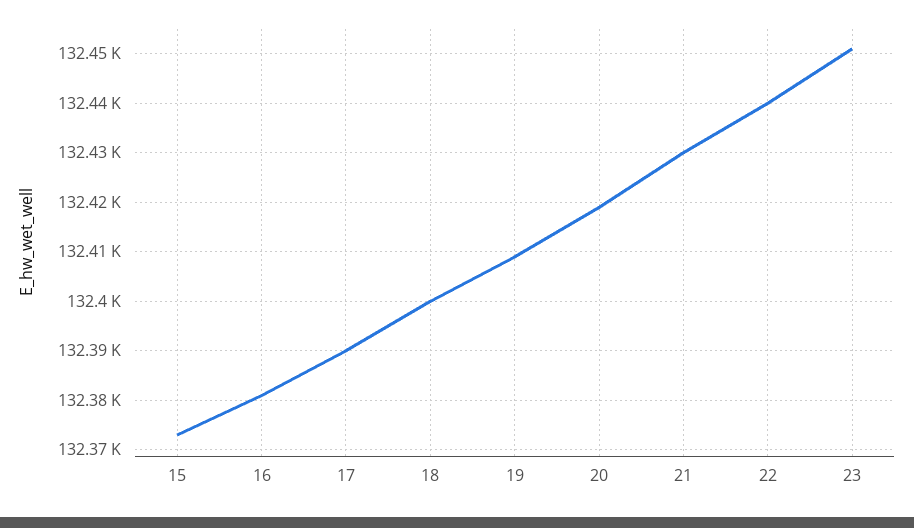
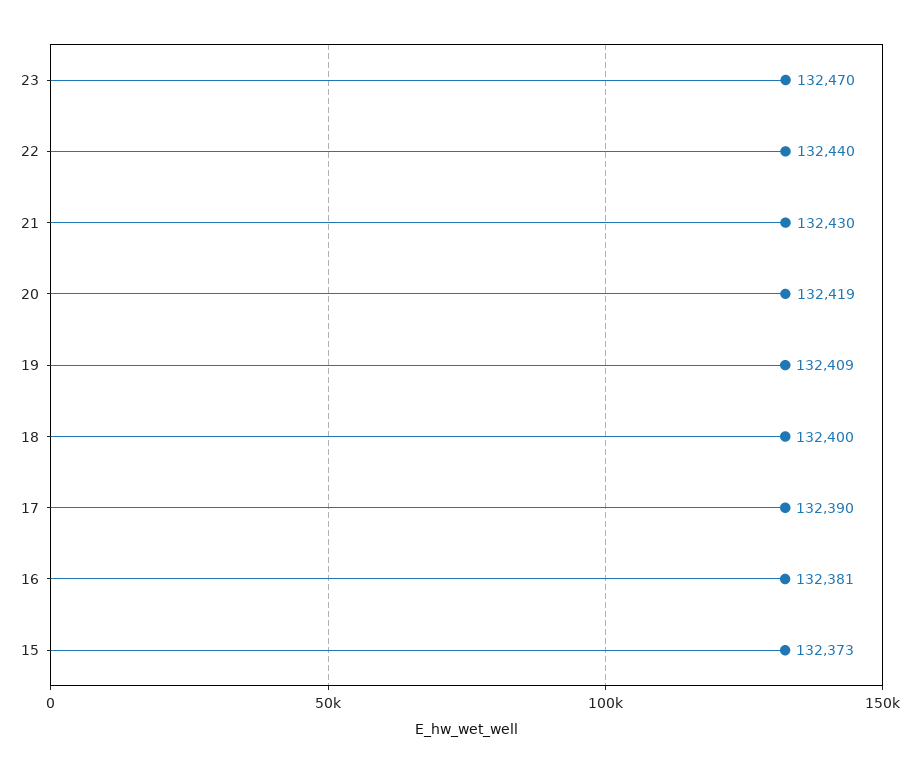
  {
    "15": 132373,
    "16": 132381,
    "17": 132390,
    "18": 132400,
    "19": 132409,
    "20": 132419,
    "21": 132430,
    "22": 132440,
-   "23": 132450
+   "23": 132470
  }

